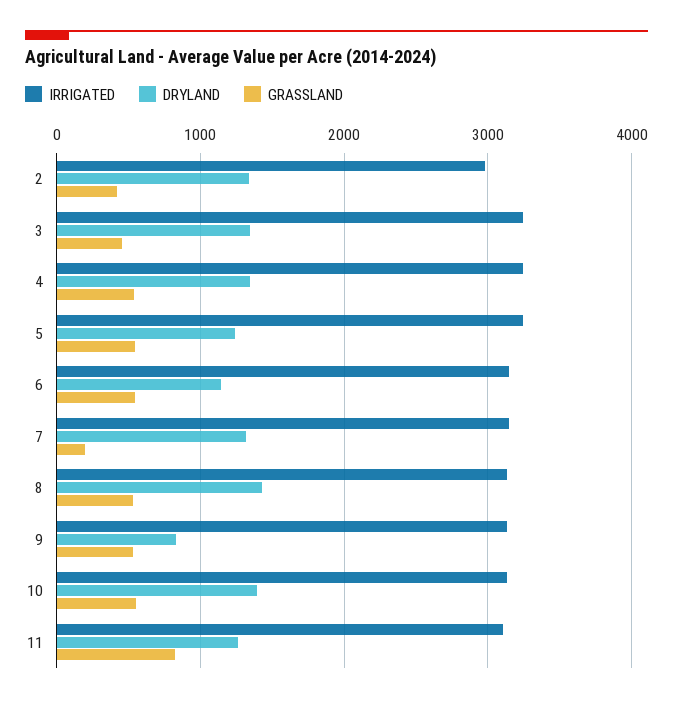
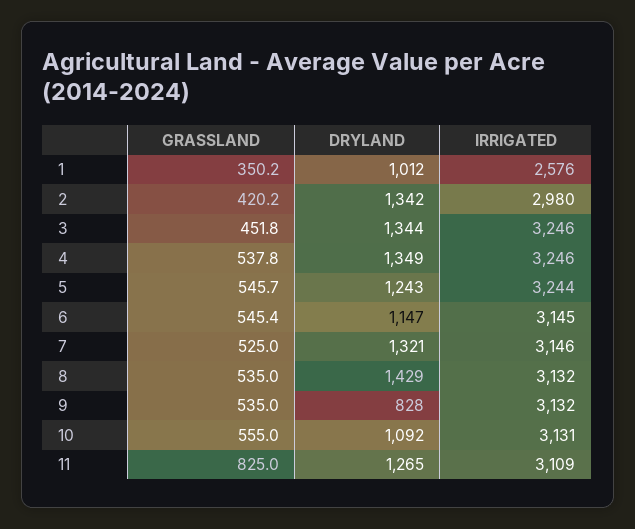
  {
    "IRRIGATED": {
      "2": 2980,
      "3": 3246,
      "4": 3246,
      "5": 3244,
      "6": 3145,
      "7": 3146,
      "8": 3132,
      "9": 3132,
      "10": 3131,
-     "11": 3109
+     "11": 3109,
+     "1": 2576
    },
    "DRYLAND": {
      "2": 1342,
      "3": 1344,
      "4": 1349,
      "5": 1243,
      "6": 1147,
      "7": 1321,
      "8": 1429,
      "9": 828,
-     "10": 1400,
+     "10": 1092,
-     "11": 1265
+     "11": 1265,
+     "1": 1012
    },
    "GRASSLAND": {
      "2": 420.2,
      "3": 451.8,
      "4": 537.8,
      "5": 545.7,
      "6": 545.4,
-     "7": 200,
+     "7": 525,
      "8": 535,
      "9": 535,
      "10": 555,
-     "11": 825
+     "11": 825,
+     "1": 350.2
    }
  }

